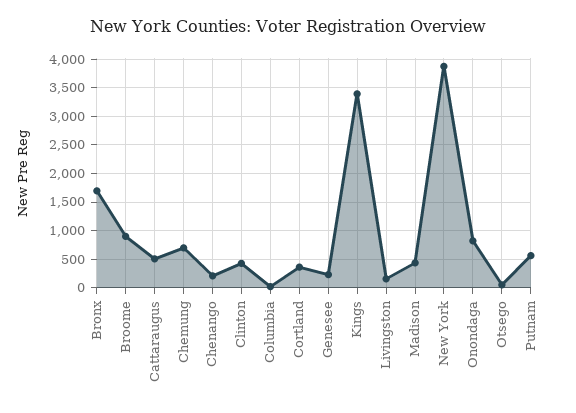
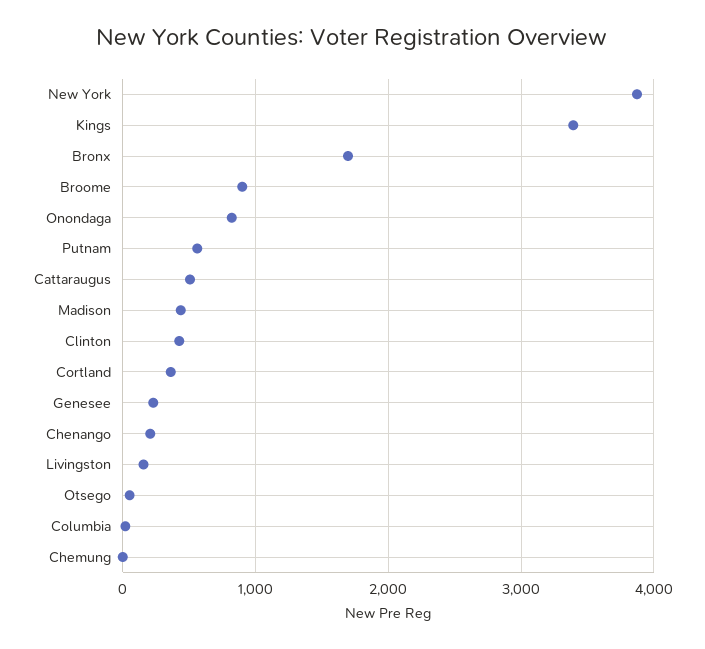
  {
    "Bronx": 1700,
    "Broome": 900,
    "Cattaraugus": 500,
-   "Chemung": 750,
+   "Chemung": 0,
    "Chenango": 200,
    "Clinton": 400,
    "Columbia": 0,
    "Cortland": 400,
    "Genesee": 200,
    "Kings": 3400,
    "Livingston": 200,
    "Madison": 400,
    "New York": 3900,
    "Onondaga": 800,
    "Otsego": 100,
    "Putnam": 600
  }

